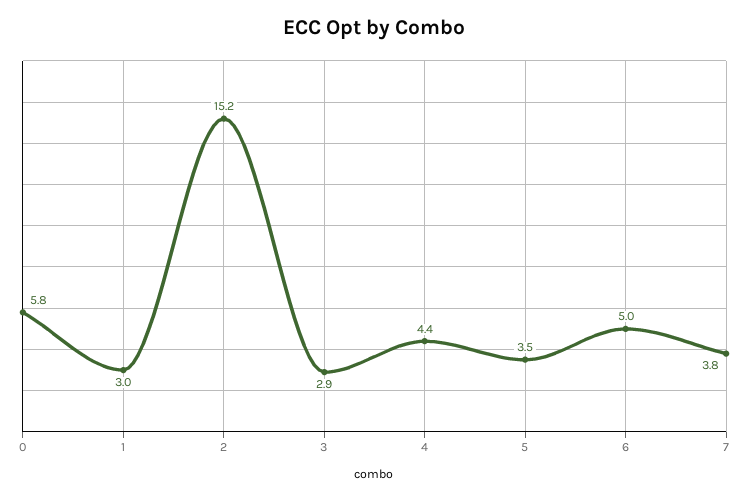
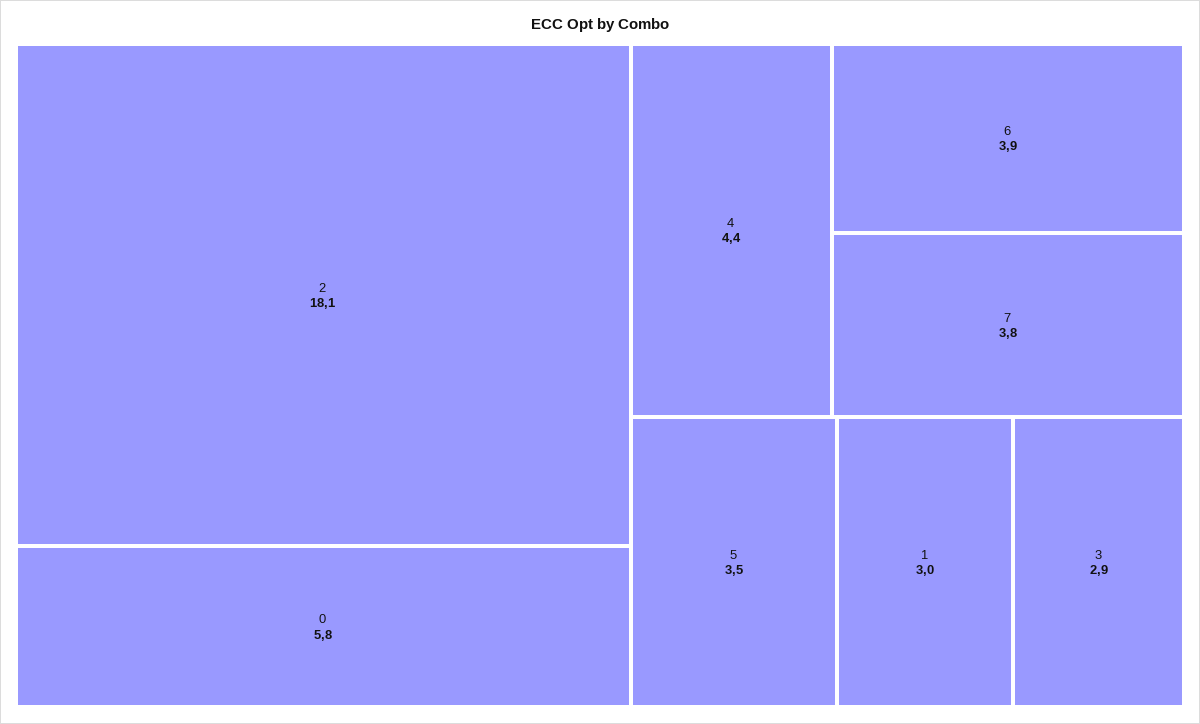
  {
    "0": 5.8,
    "1": 3,
-   "2": 15.2,
+   "2": 18.1,
    "3": 2.9,
    "4": 4.4,
    "5": 3.5,
-   "6": 5,
+   "6": 3.9,
    "7": 3.8
  }

